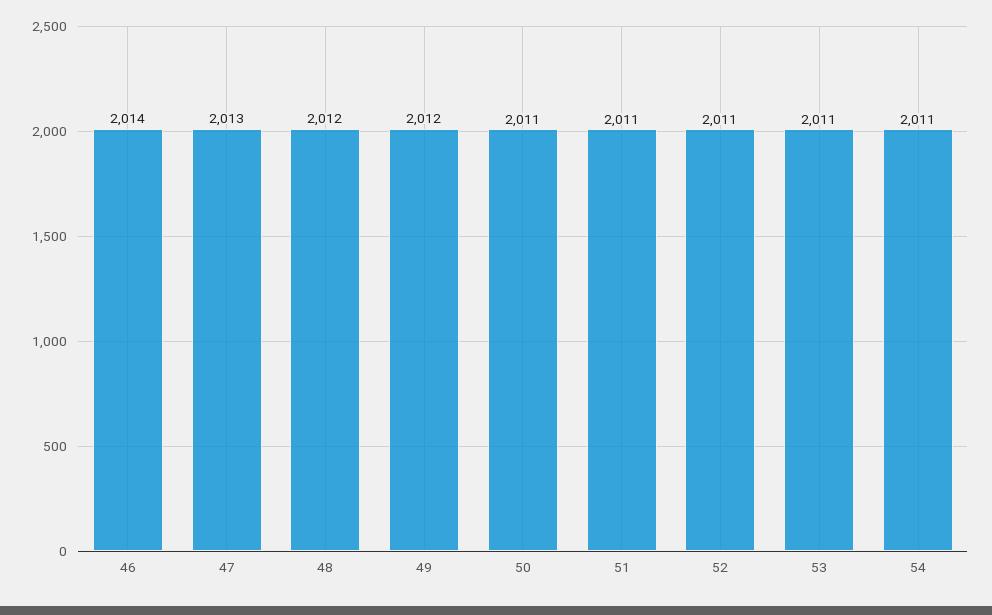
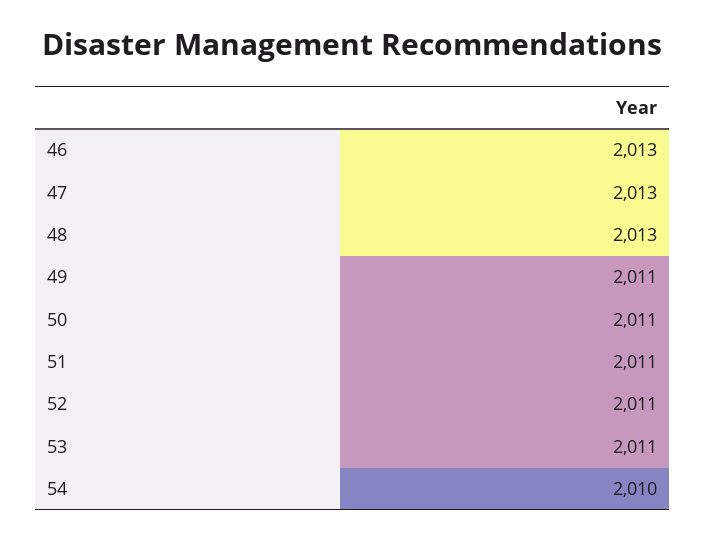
  {
-   "46": 2014,
+   "46": 2013,
    "47": 2013,
-   "48": 2012,
+   "48": 2013,
-   "49": 2012,
+   "49": 2011,
    "50": 2011,
    "51": 2011,
    "52": 2011,
    "53": 2011,
-   "54": 2011
+   "54": 2010
  }

